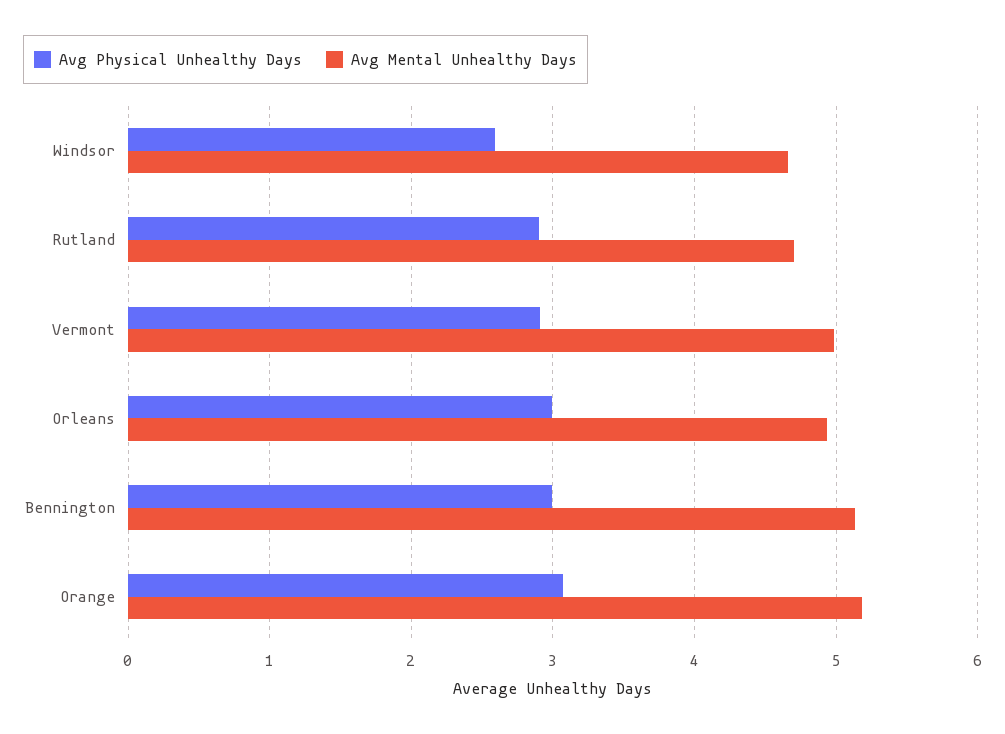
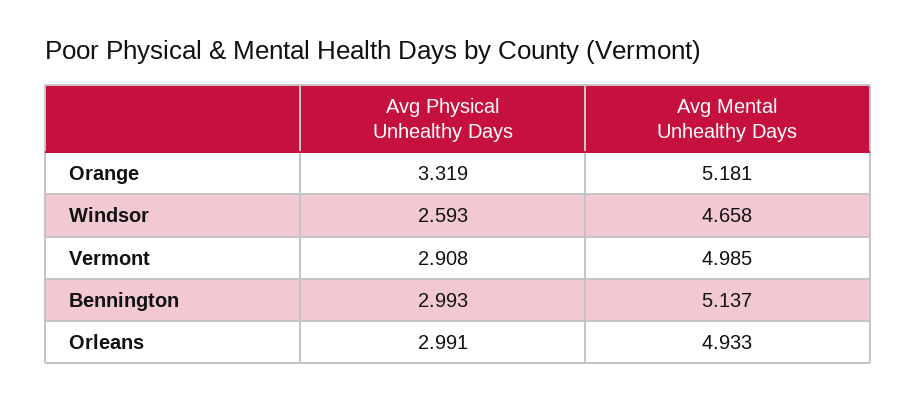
  {
    "Avg Physical Unhealthy Days": {
      "Windsor": 2.593,
-     "Rutland": 2.9,
      "Vermont": 2.908,
      "Orleans": 2.991,
      "Bennington": 2.993,
-     "Orange": 3.1
+     "Orange": 3.319
    },
    "Avg Mental Unhealthy Days": {
      "Windsor": 4.658,
-     "Rutland": 4.7,
      "Vermont": 4.985,
      "Orleans": 4.933,
      "Bennington": 5.137,
      "Orange": 5.181
    }
  }

